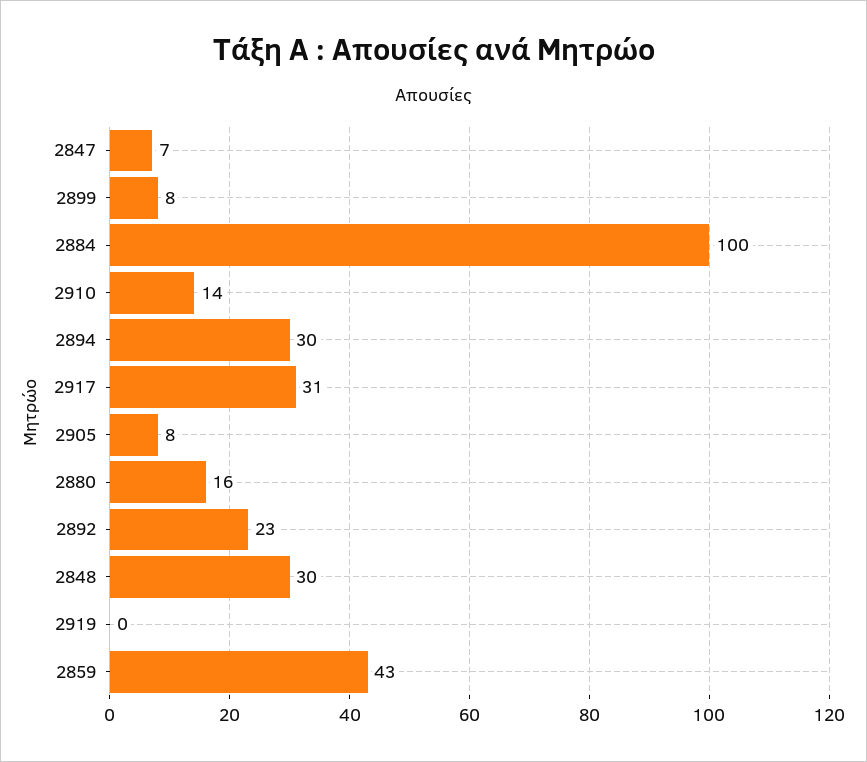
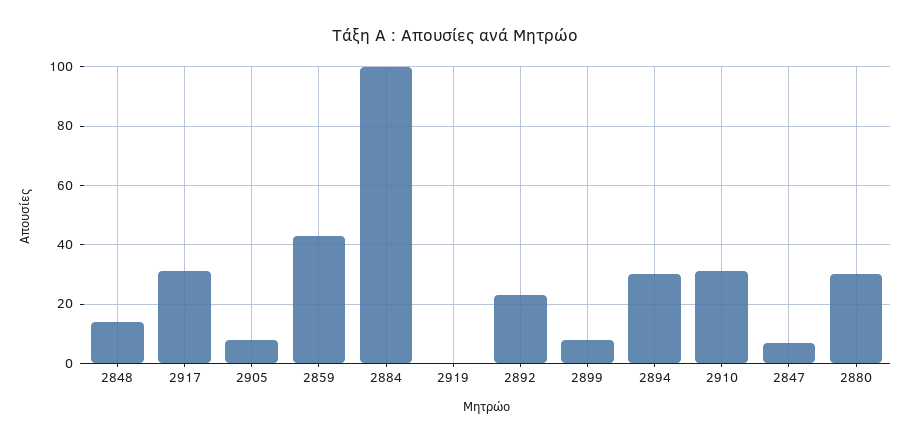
  {
    "2847": 7,
    "2899": 8,
    "2884": 100,
-   "2910": 14,
+   "2910": 30,
    "2894": 30,
    "2917": 31,
    "2905": 8,
-   "2880": 16,
+   "2880": 30,
    "2892": 23,
-   "2848": 30,
+   "2848": 15,
    "2919": 0,
    "2859": 43
  }

